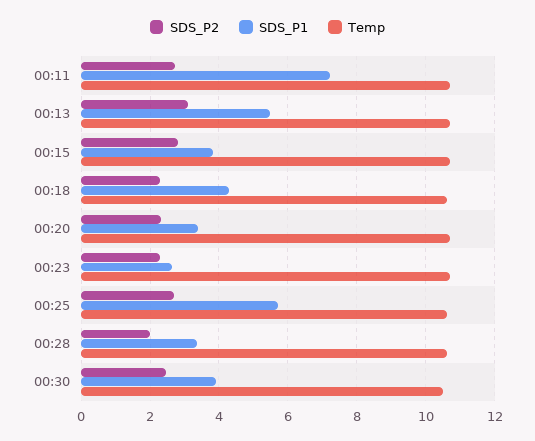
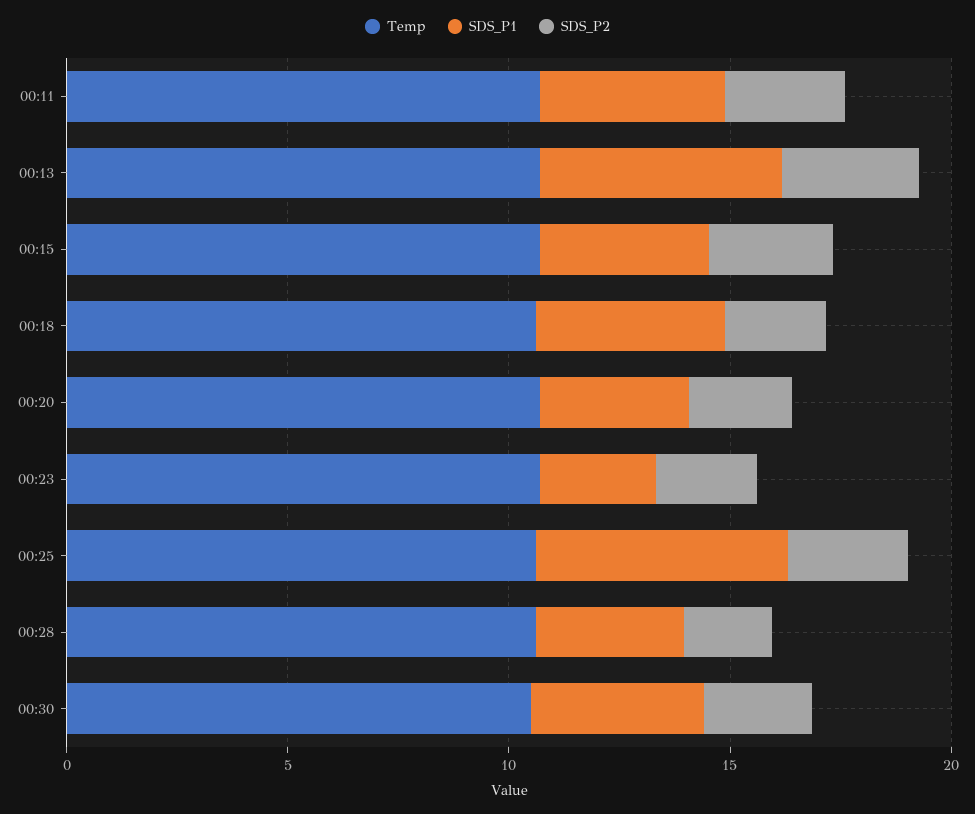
  {
    "SDS_P2": {
      "00:11": 2.8,
      "00:13": 3.2,
      "00:15": 2.8,
      "00:18": 2.4,
      "00:20": 2.4,
      "00:23": 2.2,
      "00:25": 2.8,
      "00:28": 2,
      "00:30": 2.4
    },
    "SDS_P1": {
-     "00:11": 7.2,
+     "00:11": 4,
      "00:13": 5.4,
      "00:15": 3.8,
      "00:18": 4.2,
      "00:20": 3.4,
      "00:23": 2.6,
      "00:25": 5.8,
      "00:28": 3.4,
      "00:30": 4
    },
    "Temp": {
      "00:11": 10.8,
      "00:13": 10.8,
      "00:15": 10.8,
      "00:18": 10.6,
      "00:20": 10.8,
      "00:23": 10.8,
      "00:25": 10.6,
      "00:28": 10.6,
      "00:30": 10.6
    }
  }

